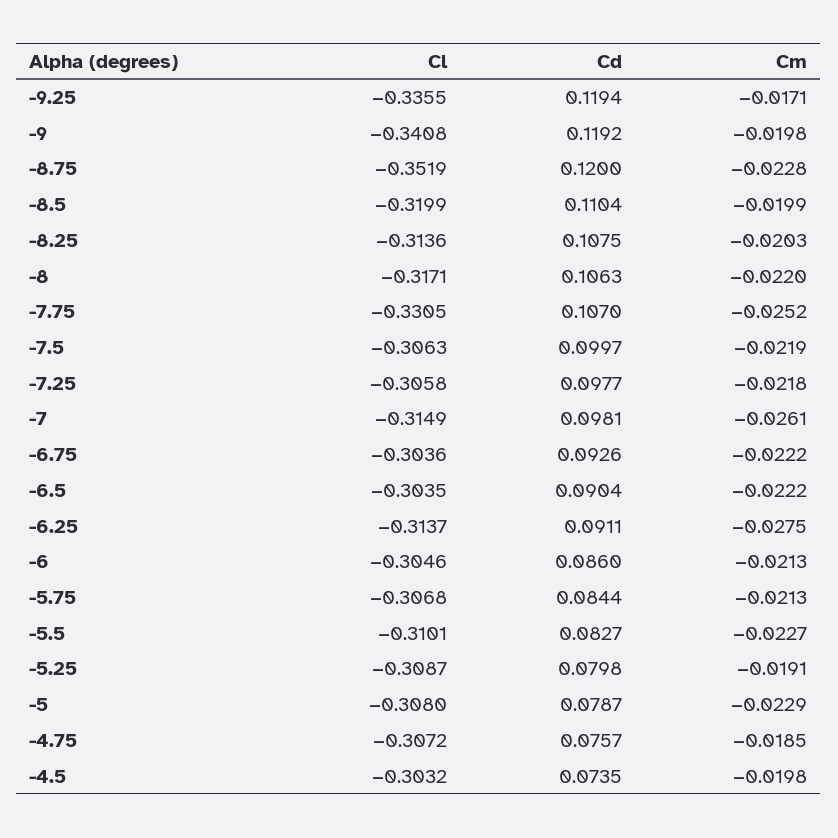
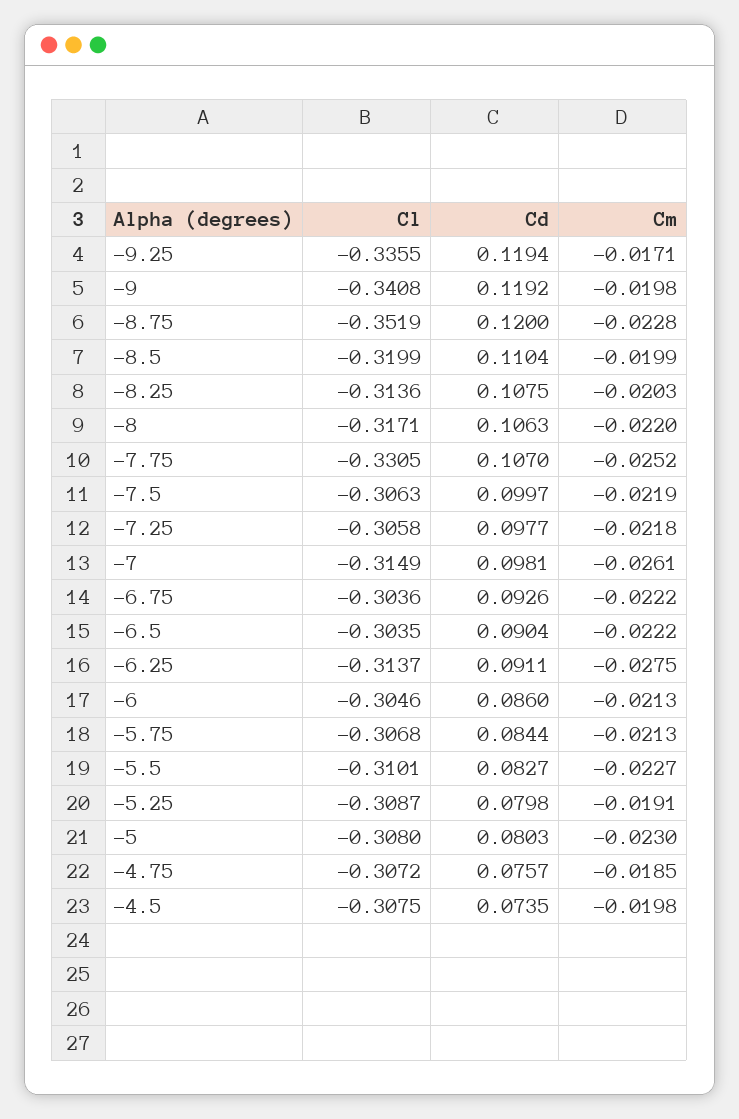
  {
    "Cl": {
      "-9.25": -0.3355,
      "-9": -0.3408,
      "-8.75": -0.3519,
      "-8.5": -0.3199,
      "-8.25": -0.3136,
      "-8": -0.3171,
      "-7.75": -0.3305,
      "-7.5": -0.3063,
      "-7.25": -0.3058,
      "-7": -0.3149,
      "-6.75": -0.3036,
      "-6.5": -0.3035,
      "-6.25": -0.3137,
      "-6": -0.3046,
      "-5.75": -0.3068,
      "-5.5": -0.3101,
      "-5.25": -0.3087,
      "-5": -0.308,
      "-4.75": -0.3072,
-     "-4.5": -0.3032
+     "-4.5": -0.3075
    },
    "Cd": {
      "-9.25": 0.1194,
      "-9": 0.1192,
      "-8.75": 0.12,
      "-8.5": 0.1104,
      "-8.25": 0.1075,
      "-8": 0.1063,
      "-7.75": 0.107,
      "-7.5": 0.0997,
      "-7.25": 0.0977,
      "-7": 0.0981,
      "-6.75": 0.0926,
      "-6.5": 0.0904,
      "-6.25": 0.0911,
      "-6": 0.086,
      "-5.75": 0.0844,
      "-5.5": 0.0827,
      "-5.25": 0.0798,
-     "-5": 0.0787,
+     "-5": 0.0803,
      "-4.75": 0.0757,
      "-4.5": 0.0735
    },
    "Cm": {
      "-9.25": -0.0171,
      "-9": -0.0198,
      "-8.75": -0.0228,
      "-8.5": -0.0199,
      "-8.25": -0.0203,
      "-8": -0.022,
      "-7.75": -0.0252,
      "-7.5": -0.0219,
      "-7.25": -0.0218,
      "-7": -0.0261,
      "-6.75": -0.0222,
      "-6.5": -0.0222,
      "-6.25": -0.0275,
      "-6": -0.0213,
      "-5.75": -0.0213,
      "-5.5": -0.0227,
      "-5.25": -0.0191,
-     "-5": -0.0229,
+     "-5": -0.023,
      "-4.75": -0.0185,
      "-4.5": -0.0198
    }
  }

